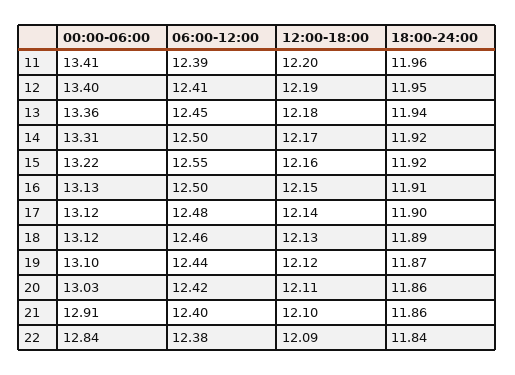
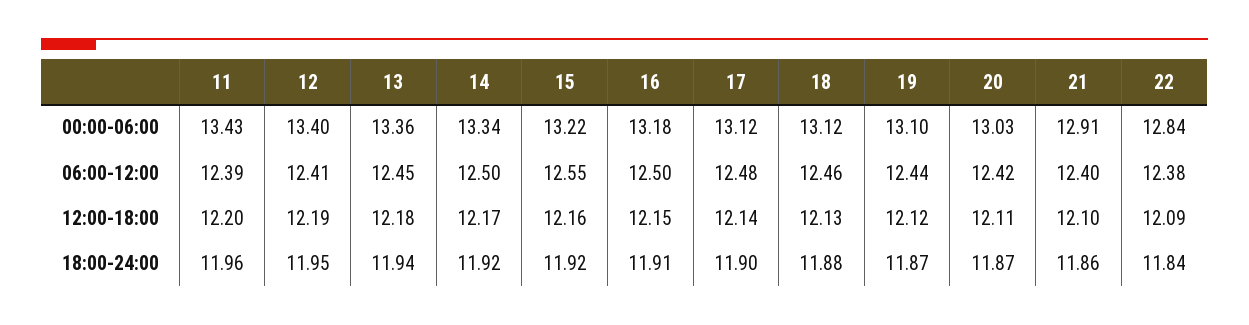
  {
    "00:00-06:00": {
-     "11": 13.41,
+     "11": 13.43,
      "12": 13.4,
      "13": 13.36,
-     "14": 13.31,
+     "14": 13.34,
      "15": 13.22,
-     "16": 13.13,
+     "16": 13.18,
      "17": 13.12,
      "18": 13.12,
      "19": 13.1,
      "20": 13.03,
      "21": 12.91,
      "22": 12.84
    },
    "06:00-12:00": {
      "11": 12.39,
      "12": 12.41,
      "13": 12.45,
      "14": 12.5,
      "15": 12.55,
      "16": 12.5,
      "17": 12.48,
      "18": 12.46,
      "19": 12.44,
      "20": 12.42,
      "21": 12.4,
      "22": 12.38
    },
    "12:00-18:00": {
      "11": 12.2,
      "12": 12.19,
      "13": 12.18,
      "14": 12.17,
      "15": 12.16,
      "16": 12.15,
      "17": 12.14,
      "18": 12.13,
      "19": 12.12,
      "20": 12.11,
      "21": 12.1,
      "22": 12.09
    },
    "18:00-24:00": {
      "11": 11.96,
      "12": 11.95,
      "13": 11.94,
      "14": 11.92,
      "15": 11.92,
      "16": 11.91,
      "17": 11.9,
-     "18": 11.89,
+     "18": 11.88,
      "19": 11.87,
-     "20": 11.86,
+     "20": 11.87,
      "21": 11.86,
      "22": 11.84
    }
  }

